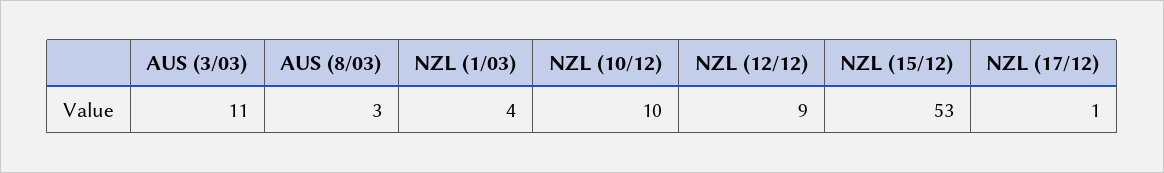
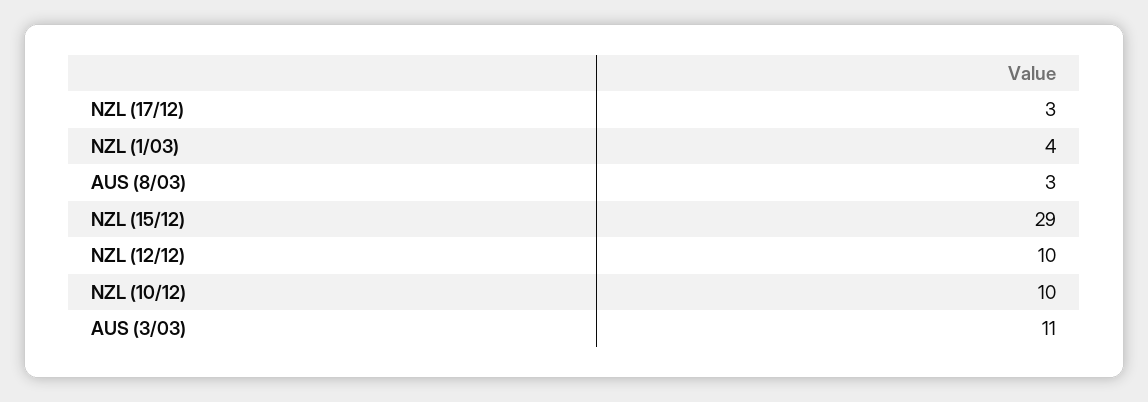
  {
    "AUS (3/03)": 11,
    "AUS (8/03)": 3,
    "NZL (1/03)": 4,
    "NZL (10/12)": 10,
-   "NZL (12/12)": 9,
+   "NZL (12/12)": 10,
-   "NZL (15/12)": 53,
+   "NZL (15/12)": 29,
-   "NZL (17/12)": 1
+   "NZL (17/12)": 3
  }

